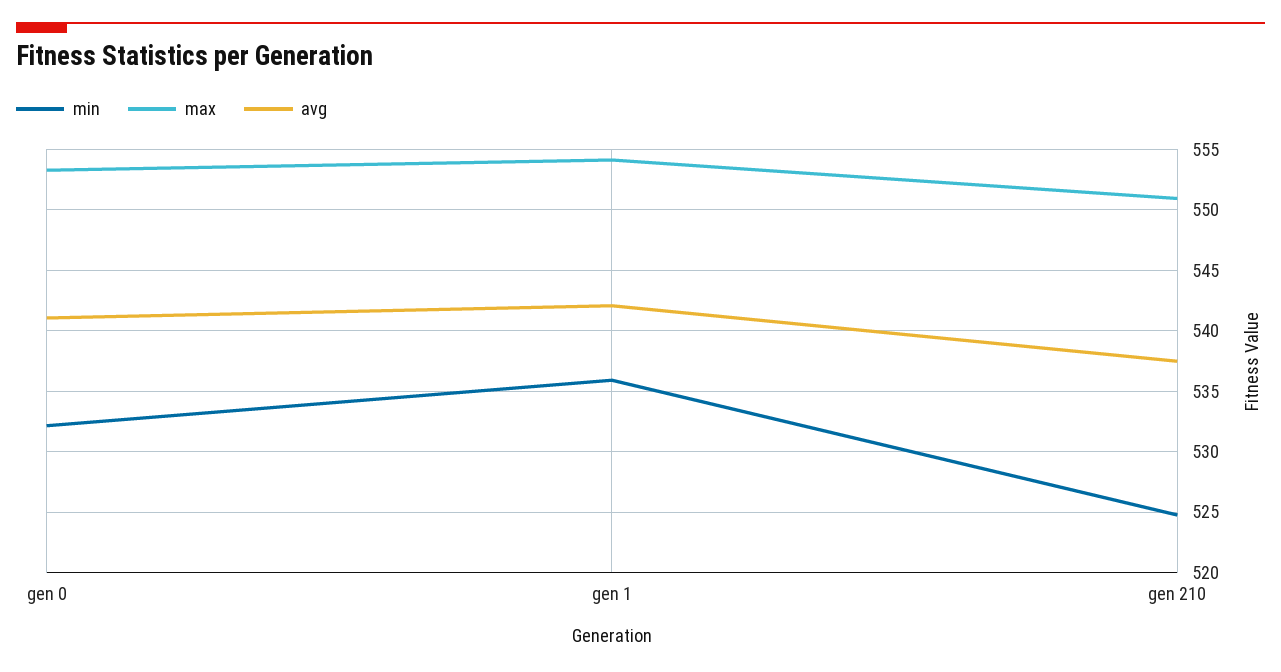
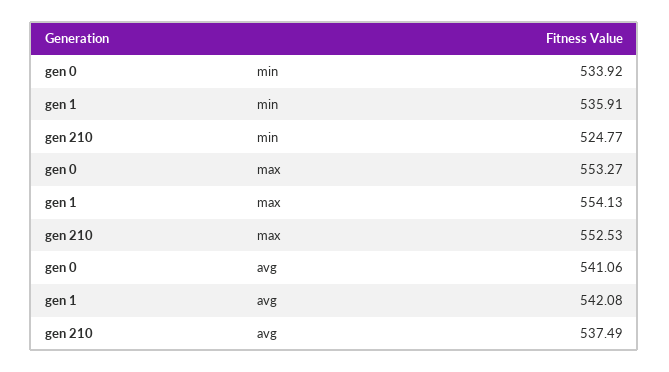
  {
    "min": {
-     "gen 0": 532,
+     "gen 0": 533.92,
      "gen 1": 535.91,
      "gen 210": 524.77
    },
    "max": {
      "gen 0": 553.27,
      "gen 1": 554.13,
-     "gen 210": 551
+     "gen 210": 552.53
    },
    "avg": {
      "gen 0": 541.06,
      "gen 1": 542.08,
      "gen 210": 537.49
    }
  }

